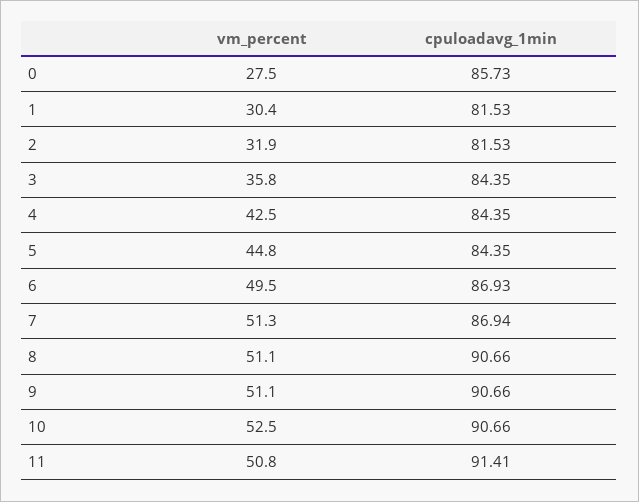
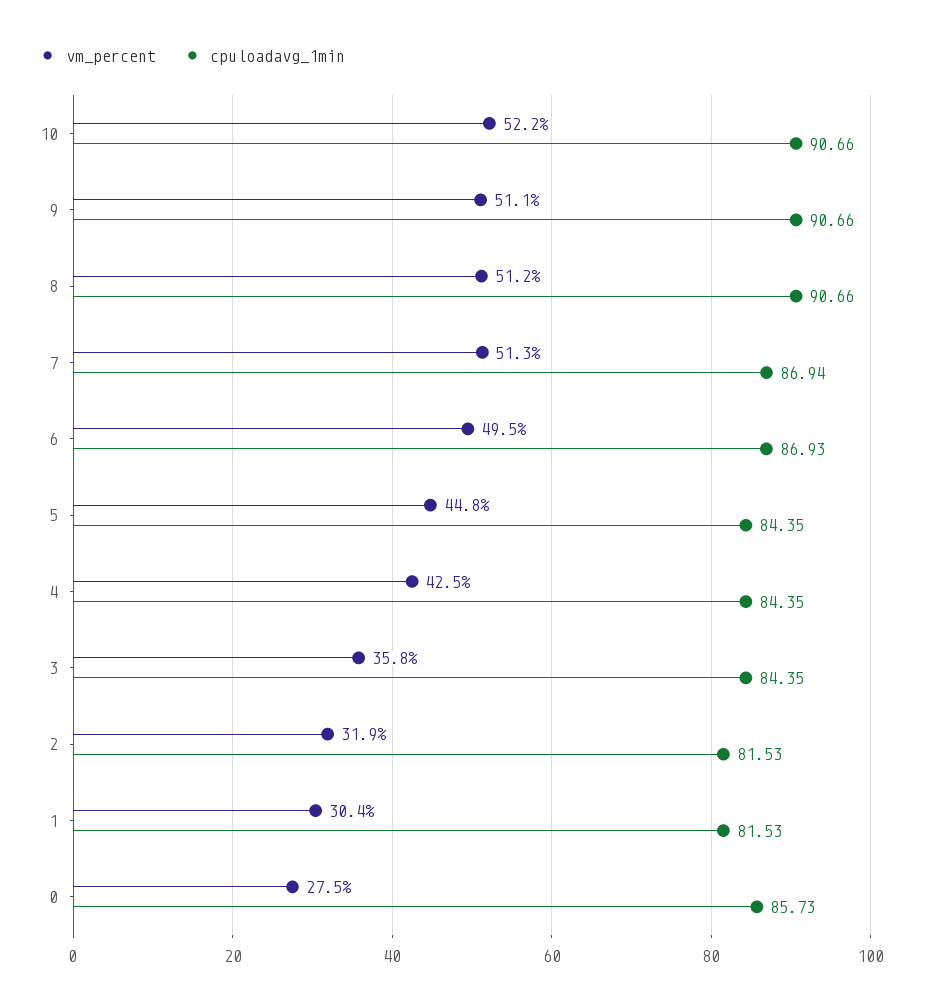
  {
    "vm_percent": {
      "0": 27.5,
      "1": 30.4,
      "2": 31.9,
      "3": 35.8,
      "4": 42.5,
      "5": 44.8,
      "6": 49.5,
      "7": 51.3,
-     "8": 51.1,
+     "8": 51.2,
      "9": 51.1,
-     "10": 52.5,
+     "10": 52.2
-     "11": 50.8
    },
    "cpuloadavg_1min": {
      "0": 85.73,
      "1": 81.53,
      "2": 81.53,
      "3": 84.35,
      "4": 84.35,
      "5": 84.35,
      "6": 86.93,
      "7": 86.94,
      "8": 90.66,
      "9": 90.66,
-     "10": 90.66,
+     "10": 90.66
-     "11": 91.41
    }
  }

